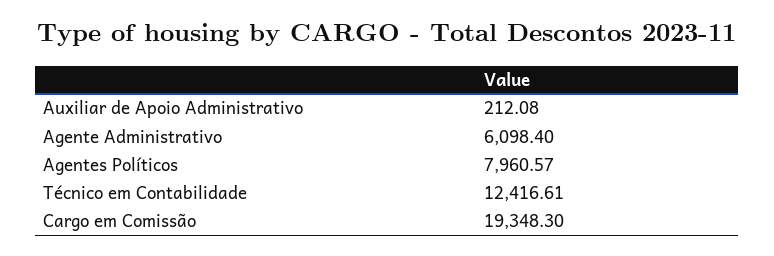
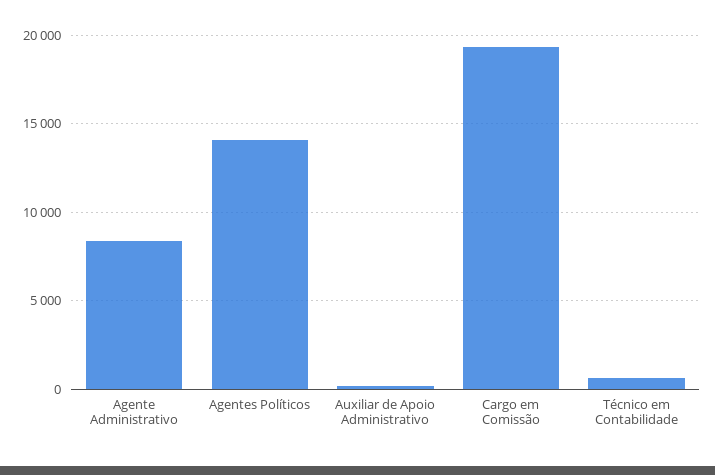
  {
    "Auxiliar de Apoio Administrativo": 212.08,
-   "Agente Administrativo": 6098.4,
+   "Agente Administrativo": 8500,
-   "Agentes Políticos": 7960.57,
+   "Agentes Políticos": 14000,
-   "Técnico em Contabilidade": 12416.61,
+   "Técnico em Contabilidade": 500,
    "Cargo em Comissão": 19348.3
  }

